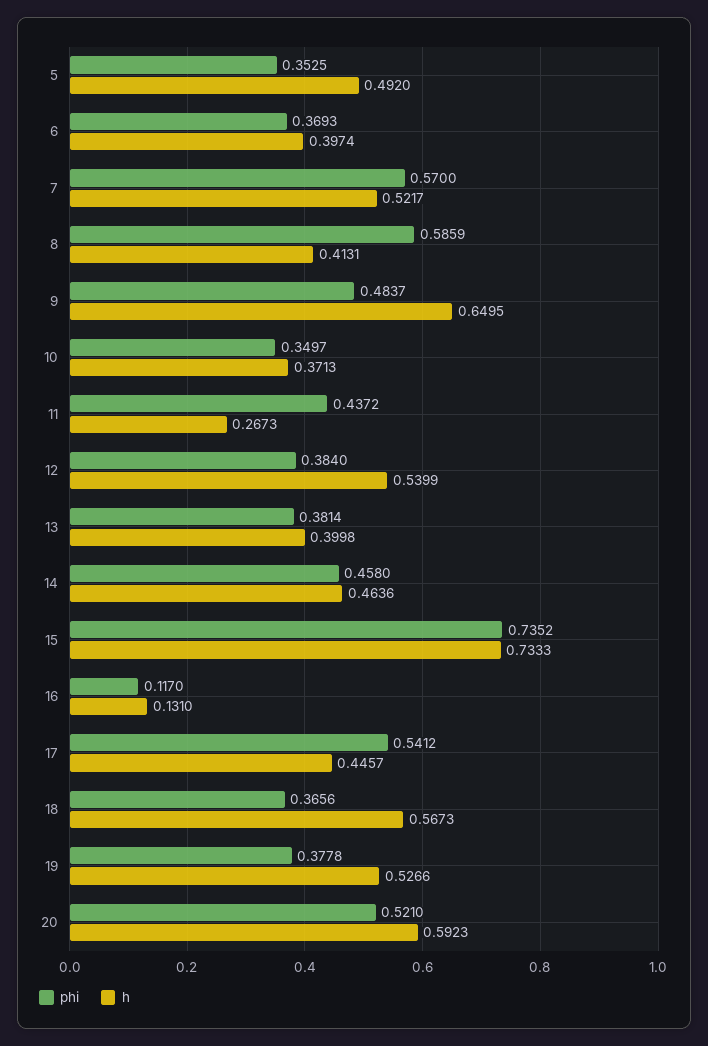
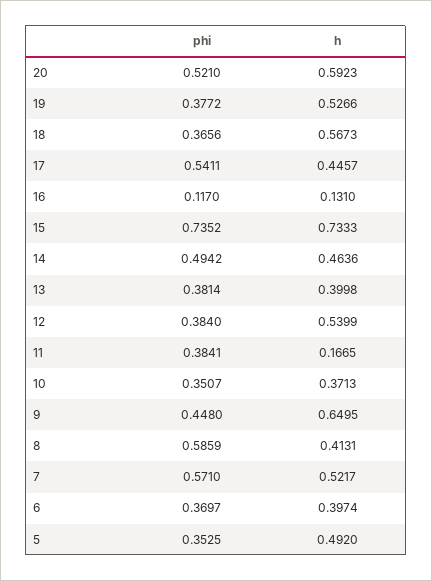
  {
    "phi": {
      "5": 0.3525,
-     "6": 0.3693,
+     "6": 0.3697,
-     "7": 0.57,
+     "7": 0.571,
      "8": 0.5859,
-     "9": 0.4837,
+     "9": 0.448,
-     "10": 0.3497,
+     "10": 0.3507,
-     "11": 0.4372,
+     "11": 0.3841,
      "12": 0.384,
      "13": 0.3814,
-     "14": 0.458,
+     "14": 0.4942,
      "15": 0.7352,
      "16": 0.117,
-     "17": 0.5412,
+     "17": 0.5411,
      "18": 0.3656,
-     "19": 0.3778,
+     "19": 0.3772,
      "20": 0.521
    },
    "h": {
      "5": 0.492,
      "6": 0.3974,
      "7": 0.5217,
      "8": 0.4131,
      "9": 0.6495,
      "10": 0.3713,
-     "11": 0.2673,
+     "11": 0.1665,
      "12": 0.5399,
      "13": 0.3998,
      "14": 0.4636,
      "15": 0.7333,
      "16": 0.131,
      "17": 0.4457,
      "18": 0.5673,
      "19": 0.5266,
      "20": 0.5923
    }
  }

